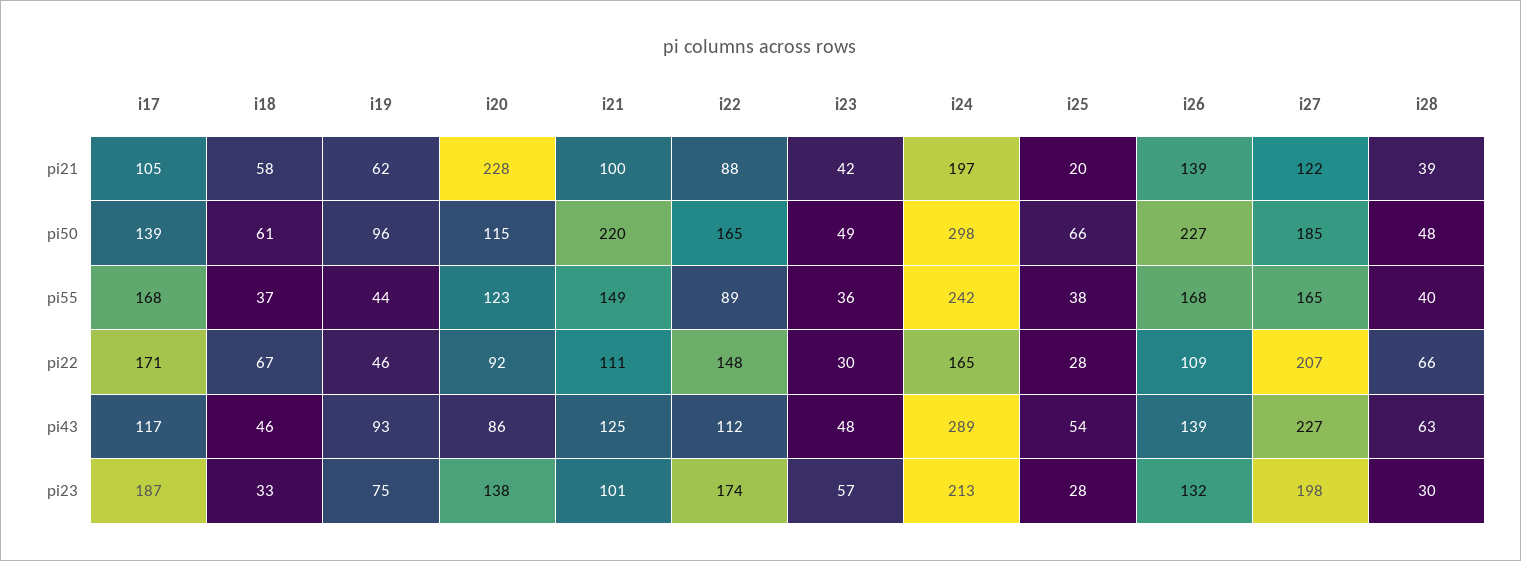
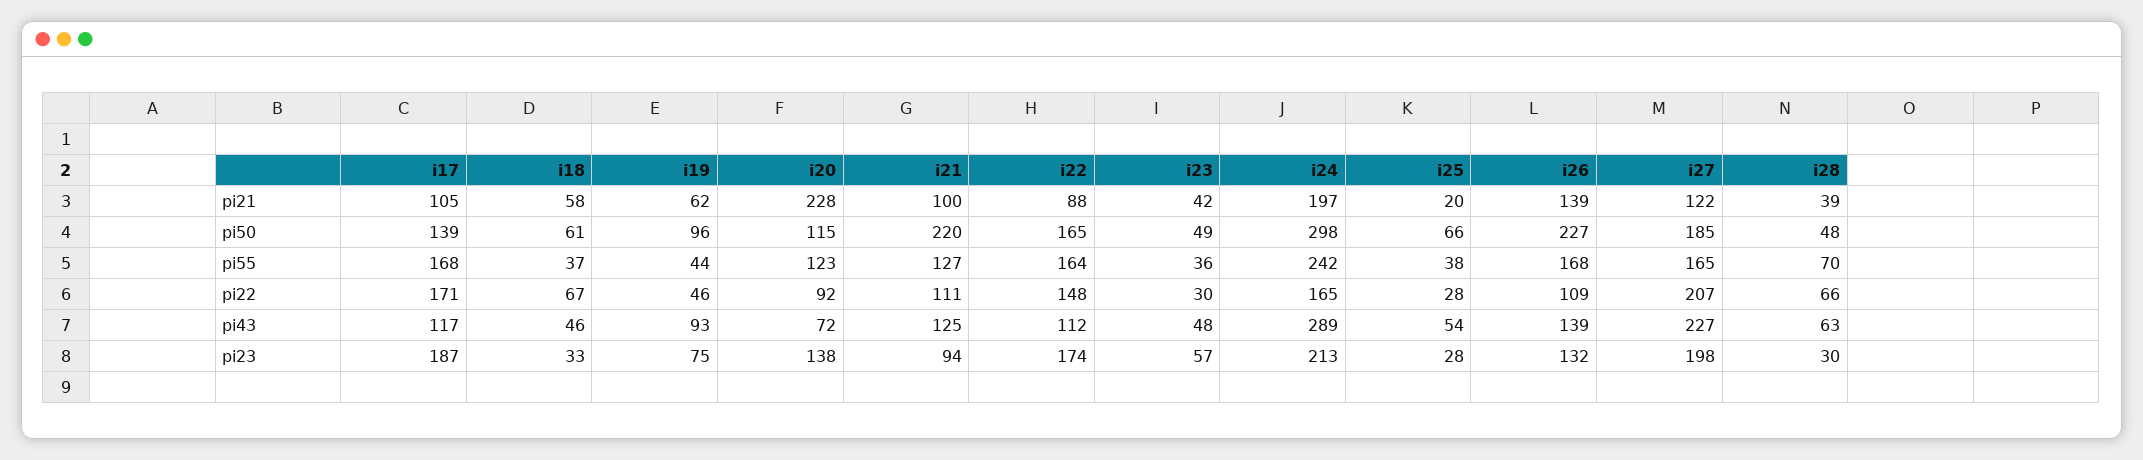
  {
    "i17": {
      "pi21": 105,
      "pi50": 139,
      "pi55": 168,
      "pi22": 171,
      "pi43": 117,
      "pi23": 187
    },
    "i18": {
      "pi21": 58,
      "pi50": 61,
      "pi55": 37,
      "pi22": 67,
      "pi43": 46,
      "pi23": 33
    },
    "i19": {
      "pi21": 62,
      "pi50": 96,
      "pi55": 44,
      "pi22": 46,
      "pi43": 93,
      "pi23": 75
    },
    "i20": {
      "pi21": 228,
      "pi50": 115,
      "pi55": 123,
      "pi22": 92,
-     "pi43": 86,
+     "pi43": 72,
      "pi23": 138
    },
    "i21": {
      "pi21": 100,
      "pi50": 220,
-     "pi55": 149,
+     "pi55": 127,
      "pi22": 111,
      "pi43": 125,
-     "pi23": 101
+     "pi23": 94
    },
    "i22": {
      "pi21": 88,
      "pi50": 165,
-     "pi55": 89,
+     "pi55": 164,
      "pi22": 148,
      "pi43": 112,
      "pi23": 174
    },
    "i23": {
      "pi21": 42,
      "pi50": 49,
      "pi55": 36,
      "pi22": 30,
      "pi43": 48,
      "pi23": 57
    },
    "i24": {
      "pi21": 197,
      "pi50": 298,
      "pi55": 242,
      "pi22": 165,
      "pi43": 289,
      "pi23": 213
    },
    "i25": {
      "pi21": 20,
      "pi50": 66,
      "pi55": 38,
      "pi22": 28,
      "pi43": 54,
      "pi23": 28
    },
    "i26": {
      "pi21": 139,
      "pi50": 227,
      "pi55": 168,
      "pi22": 109,
      "pi43": 139,
      "pi23": 132
    },
    "i27": {
      "pi21": 122,
      "pi50": 185,
      "pi55": 165,
      "pi22": 207,
      "pi43": 227,
      "pi23": 198
    },
    "i28": {
      "pi21": 39,
      "pi50": 48,
-     "pi55": 40,
+     "pi55": 70,
      "pi22": 66,
      "pi43": 63,
      "pi23": 30
    }
  }

